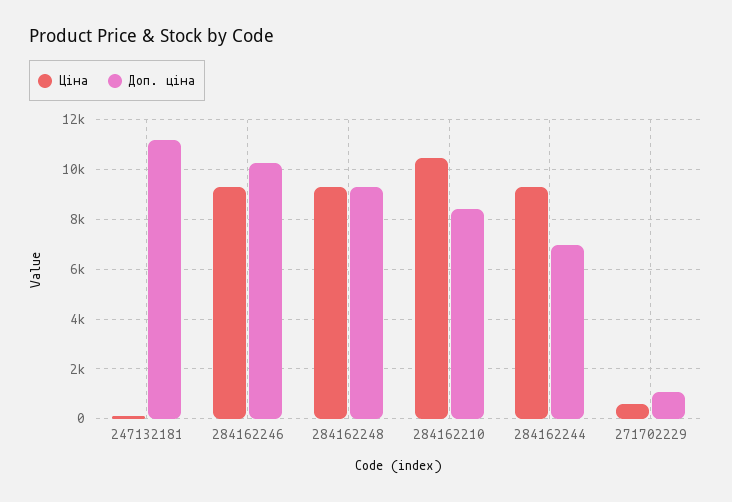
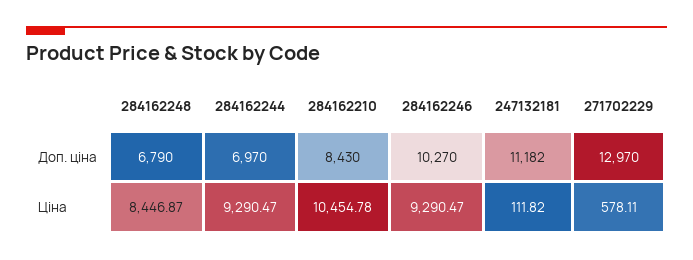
  {
    "Ціна": {
      "247132181": 111.82,
      "284162246": 9290.47,
-     "284162248": 9250,
+     "284162248": 8446.87,
      "284162210": 10454.78,
      "284162244": 9290.47,
      "271702229": 578.11
    },
    "Доп. ціна": {
      "247132181": 11182,
      "284162246": 10270,
-     "284162248": 9250,
+     "284162248": 6790,
      "284162210": 8430,
      "284162244": 6970,
-     "271702229": 1000
+     "271702229": 12970
    }
  }

